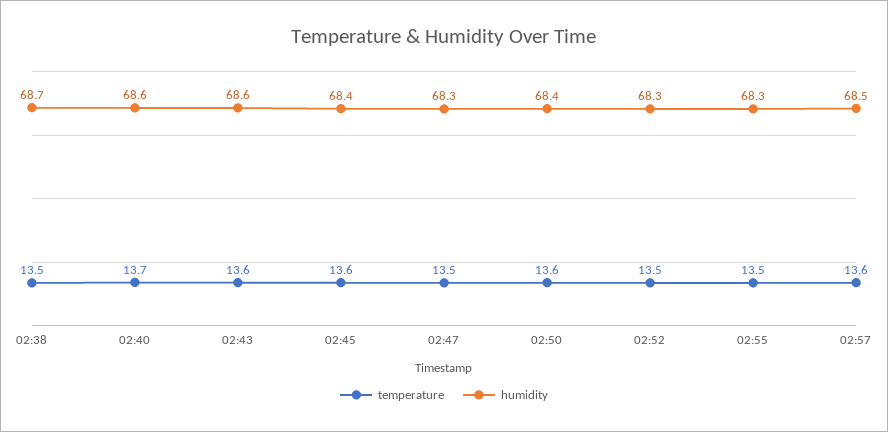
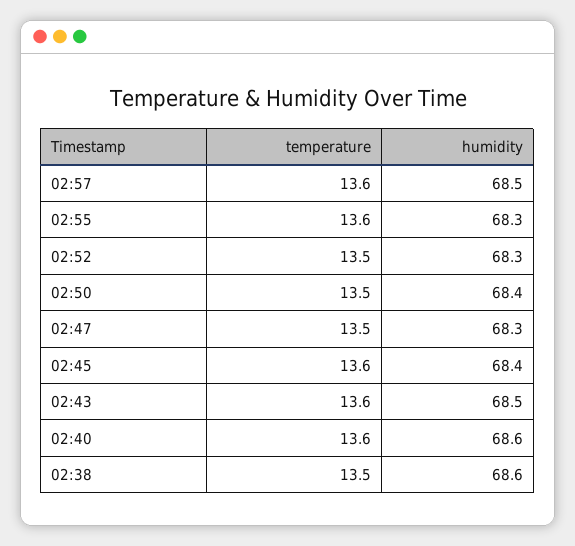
  {
    "temperature": {
      "02:38": 13.5,
-     "02:40": 13.7,
+     "02:40": 13.6,
      "02:43": 13.6,
      "02:45": 13.6,
      "02:47": 13.5,
-     "02:50": 13.6,
+     "02:50": 13.5,
      "02:52": 13.5,
-     "02:55": 13.5,
+     "02:55": 13.6,
      "02:57": 13.6
    },
    "humidity": {
-     "02:38": 68.7,
+     "02:38": 68.6,
      "02:40": 68.6,
-     "02:43": 68.6,
+     "02:43": 68.5,
      "02:45": 68.4,
      "02:47": 68.3,
      "02:50": 68.4,
      "02:52": 68.3,
      "02:55": 68.3,
      "02:57": 68.5
    }
  }

